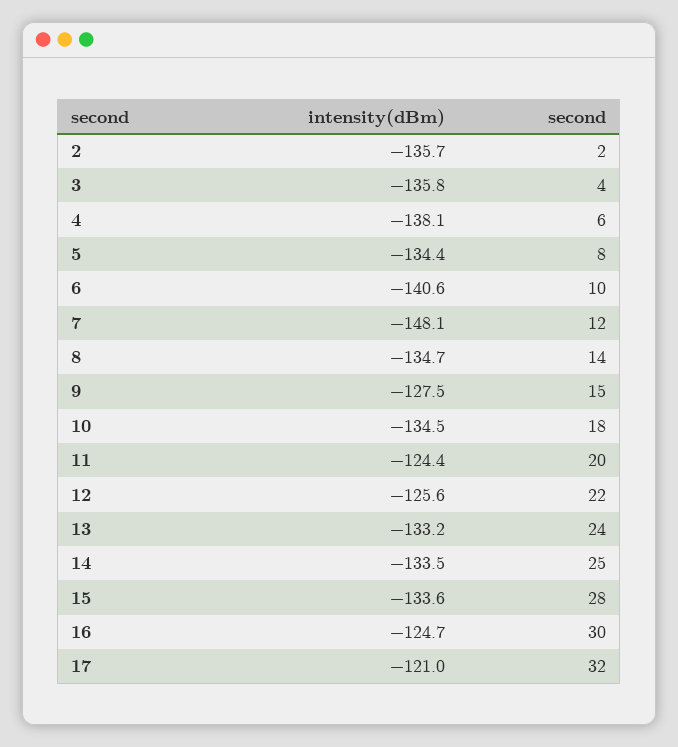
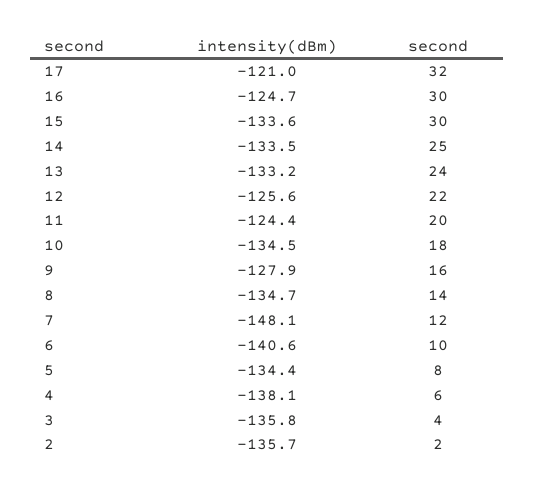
  {
    "intensity(dBm)": {
      "2": -135.7,
      "3": -135.8,
      "4": -138.1,
      "5": -134.4,
      "6": -140.6,
      "7": -148.1,
      "8": -134.7,
-     "9": -127.5,
+     "9": -127.9,
      "10": -134.5,
      "11": -124.4,
      "12": -125.6,
      "13": -133.2,
      "14": -133.5,
      "15": -133.6,
      "16": -124.7,
      "17": -121
    },
    "second": {
      "2": 2,
      "3": 4,
      "4": 6,
      "5": 8,
      "6": 10,
      "7": 12,
      "8": 14,
-     "9": 15,
+     "9": 16,
      "10": 18,
      "11": 20,
      "12": 22,
      "13": 24,
      "14": 25,
-     "15": 28,
+     "15": 30,
      "16": 30,
      "17": 32
    }
  }

